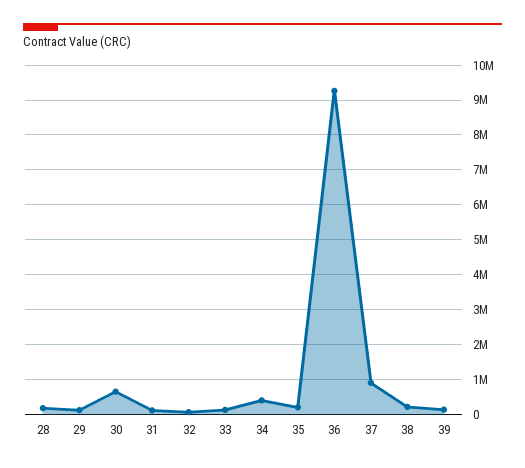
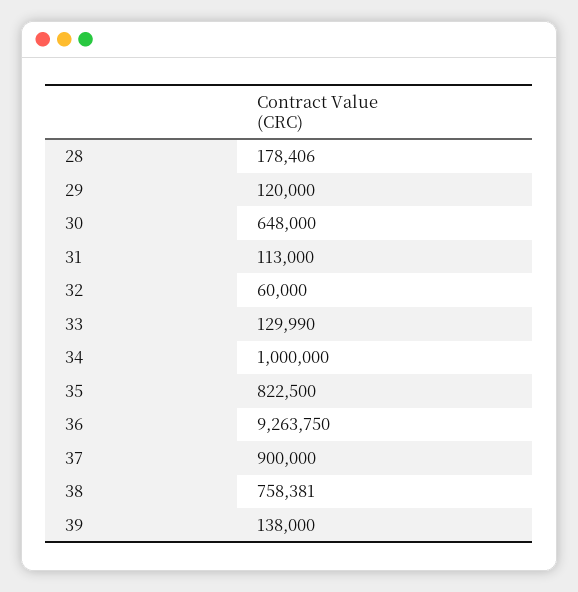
  {
    "28": 178406,
    "29": 120000,
    "30": 648000,
    "31": 113000,
    "32": 60000,
    "33": 129990,
-   "34": 400000,
+   "34": 1000000,
-   "35": 200000,
+   "35": 822500,
    "36": 9263750,
    "37": 900000,
-   "38": 200000,
+   "38": 758381,
    "39": 138000
  }

